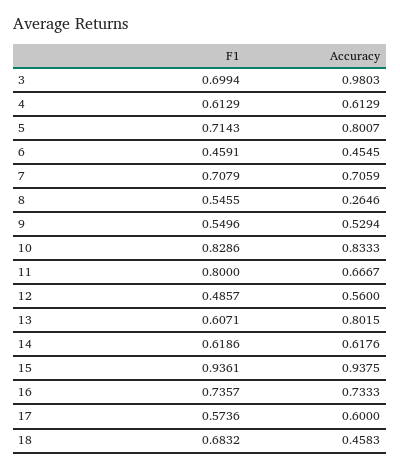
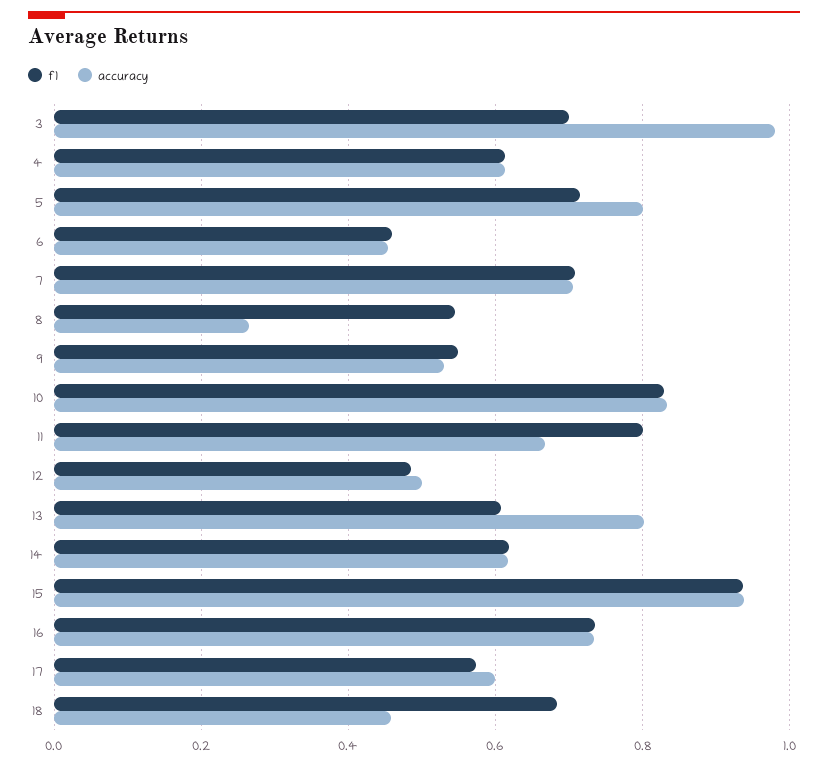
  {
    "F1": {
      "3": 0.6994,
      "4": 0.6129,
      "5": 0.7143,
      "6": 0.4591,
      "7": 0.7079,
      "8": 0.5455,
      "9": 0.5496,
      "10": 0.8286,
      "11": 0.8,
      "12": 0.4857,
      "13": 0.6071,
      "14": 0.6186,
      "15": 0.9361,
      "16": 0.7357,
      "17": 0.5736,
      "18": 0.6832
    },
    "Accuracy": {
      "3": 0.9803,
      "4": 0.6129,
      "5": 0.8007,
      "6": 0.4545,
      "7": 0.7059,
      "8": 0.2646,
      "9": 0.5294,
      "10": 0.8333,
      "11": 0.6667,
-     "12": 0.56,
+     "12": 0.5,
      "13": 0.8015,
      "14": 0.6176,
      "15": 0.9375,
      "16": 0.7333,
      "17": 0.6,
      "18": 0.4583
    }
  }

